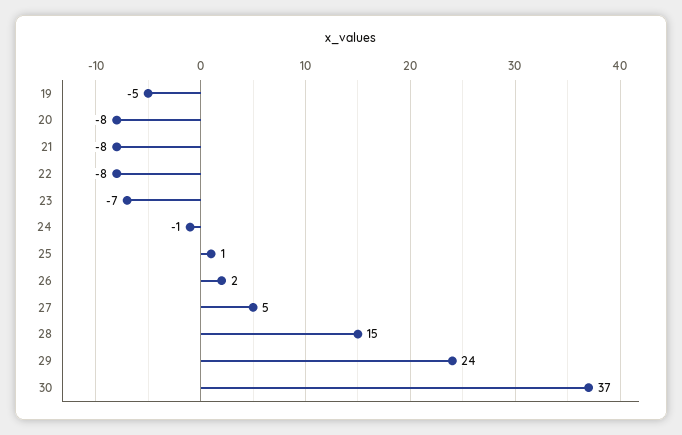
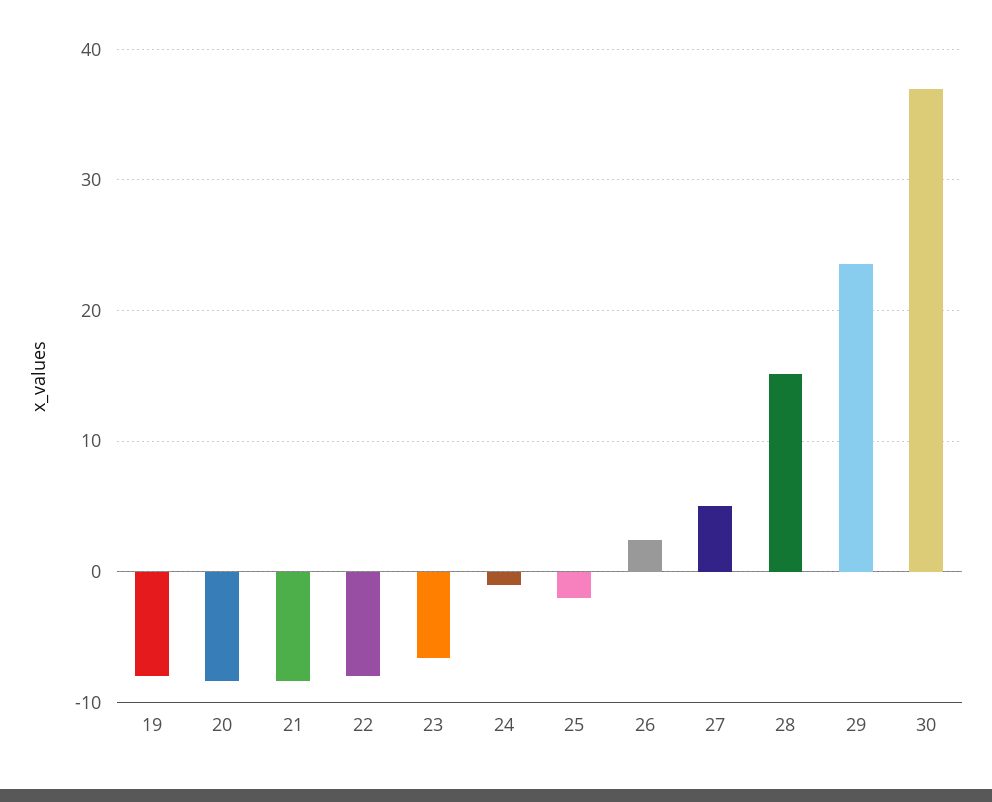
  {
-   "19": -5,
+   "19": -8,
    "20": -8,
    "21": -8,
    "22": -8,
    "23": -7,
    "24": -1,
-   "25": 1,
+   "25": -2,
    "26": 2,
    "27": 5,
    "28": 15,
    "29": 24,
    "30": 37
  }

